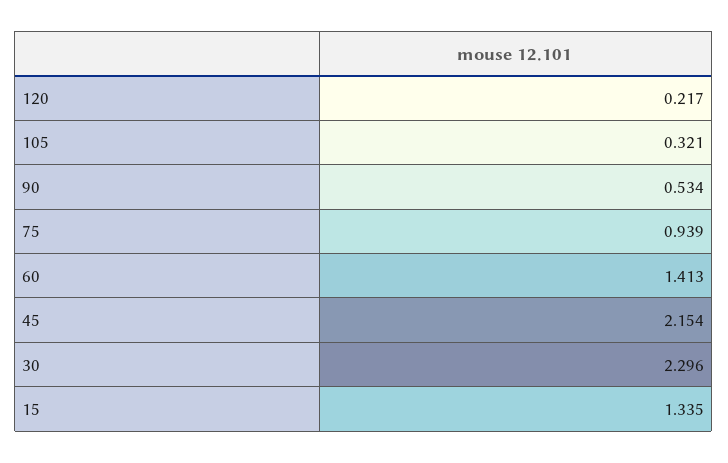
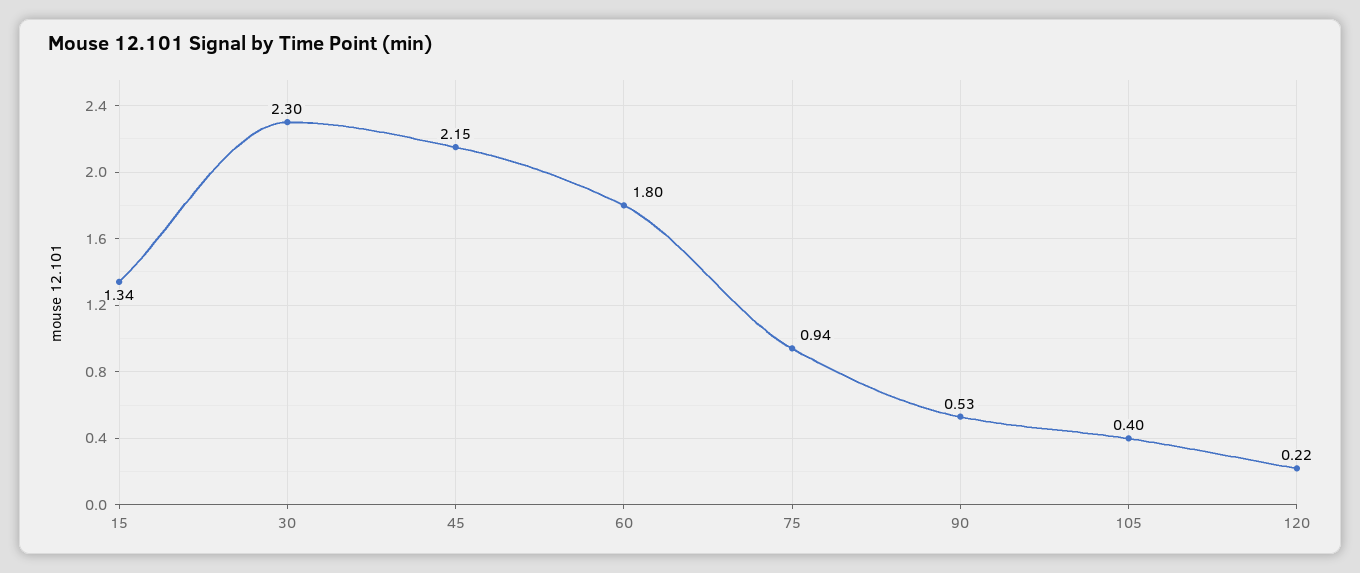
  {
    "120": 0.217,
-   "105": 0.321,
+   "105": 0.4,
    "90": 0.534,
    "75": 0.939,
-   "60": 1.413,
+   "60": 1.8,
    "45": 2.154,
    "30": 2.296,
    "15": 1.335
  }

